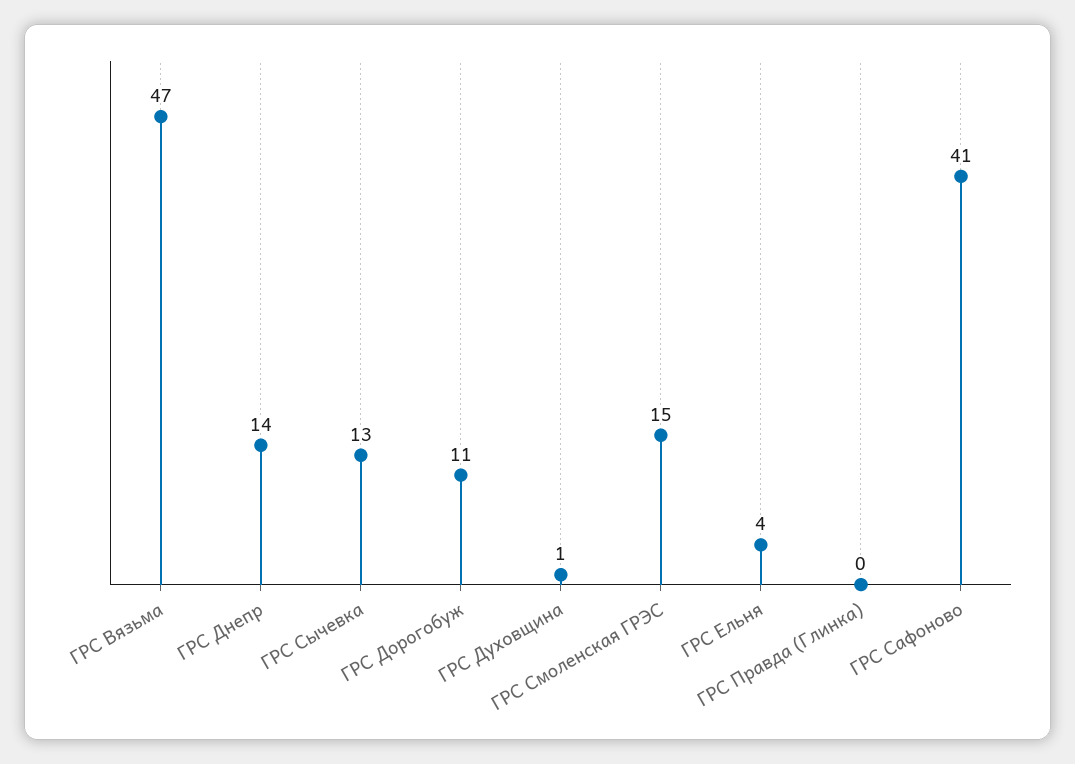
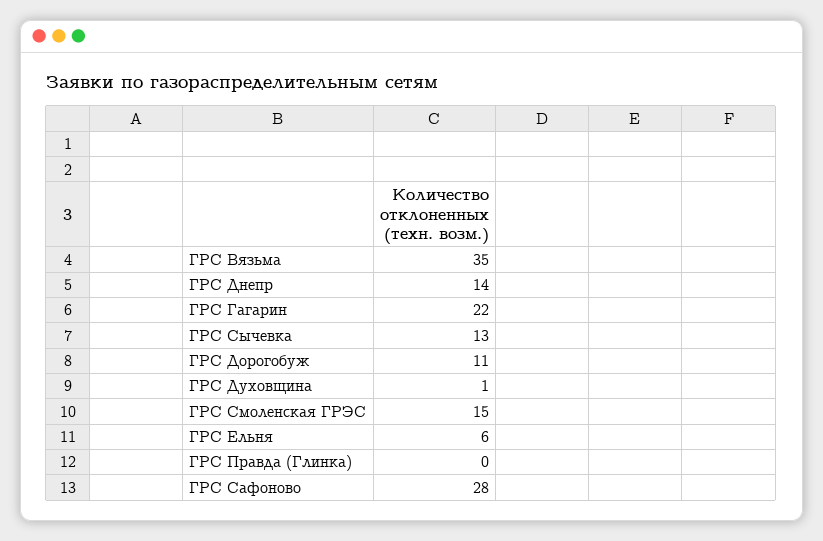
  {
-   "ГРС Вязьма": 47,
+   "ГРС Вязьма": 35,
    "ГРС Днепр": 14,
    "ГРС Сычевка": 13,
    "ГРС Дорогобуж": 11,
    "ГРС Духовщина": 1,
    "ГРС Смоленская ГРЭС": 15,
-   "ГРС Ельня": 4,
+   "ГРС Ельня": 6,
    "ГРС Правда (Глинка)": 0,
-   "ГРС Сафоново": 41
+   "ГРС Сафоново": 28,
+   "ГРС Гагарин": 22
  }

